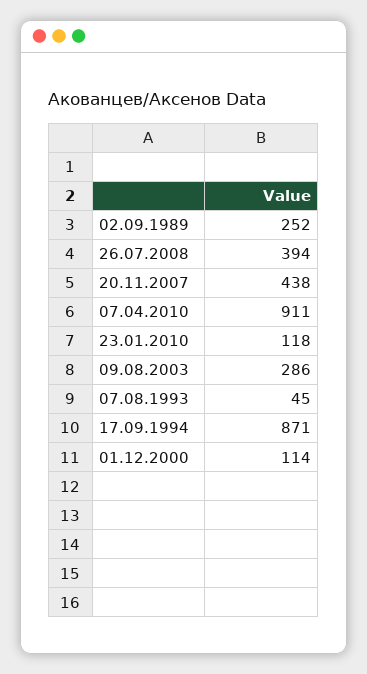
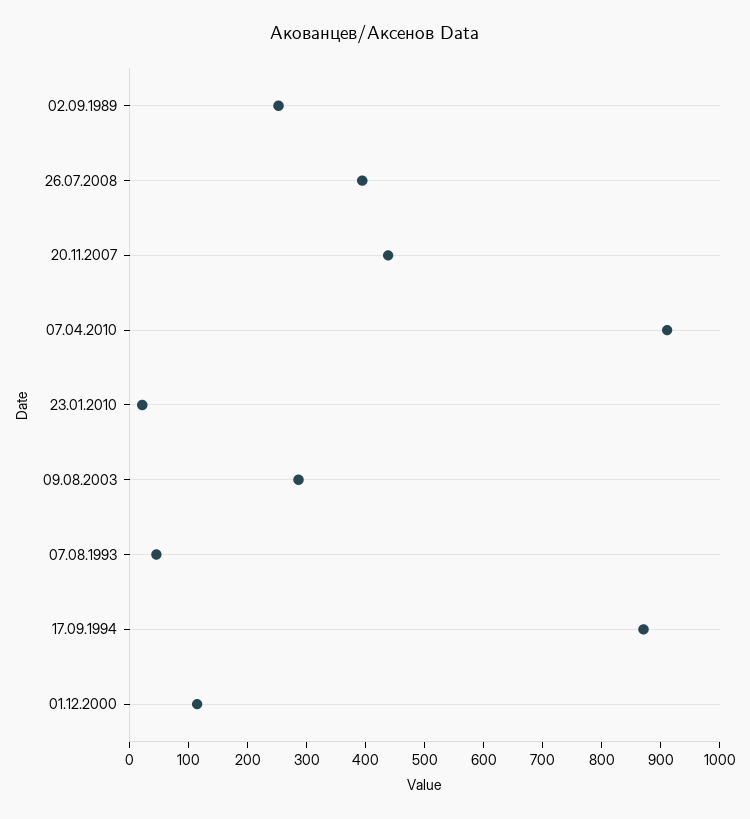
  {
    "02.09.1989": 252,
    "26.07.2008": 394,
    "20.11.2007": 438,
    "07.04.2010": 911,
-   "23.01.2010": 118,
+   "23.01.2010": 20,
    "09.08.2003": 286,
    "07.08.1993": 45,
    "17.09.1994": 871,
    "01.12.2000": 114
  }

